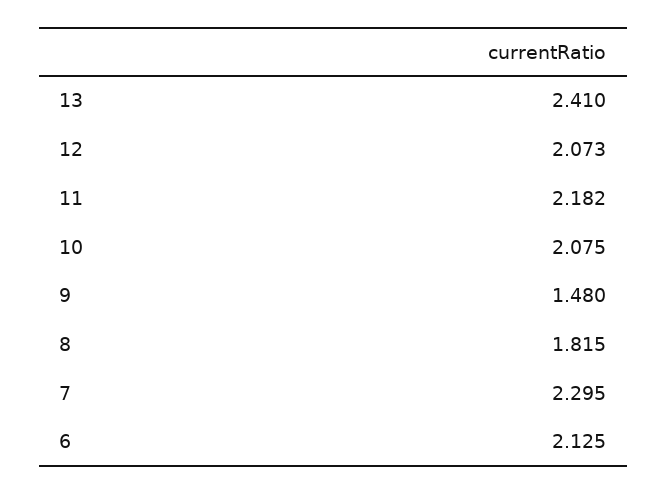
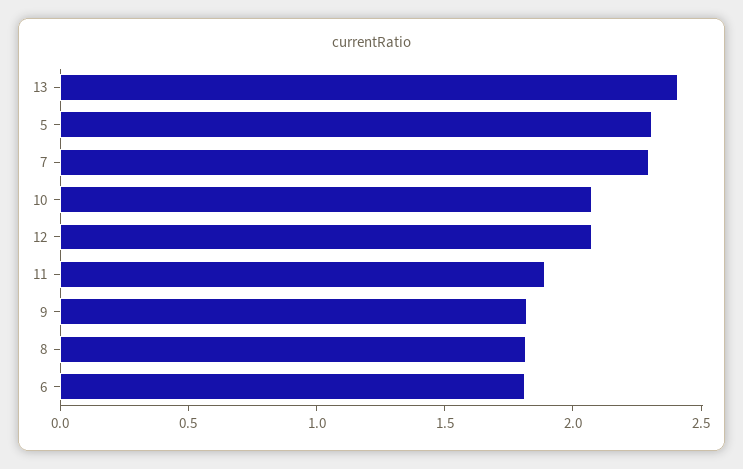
  {
    "13": 2.41,
    "12": 2.073,
-   "11": 2.182,
+   "11": 1.9,
    "10": 2.075,
-   "9": 1.48,
+   "9": 1.8,
    "8": 1.815,
    "7": 2.295,
-   "6": 2.125
+   "6": 1.8,
+   "5": 2.3
  }

